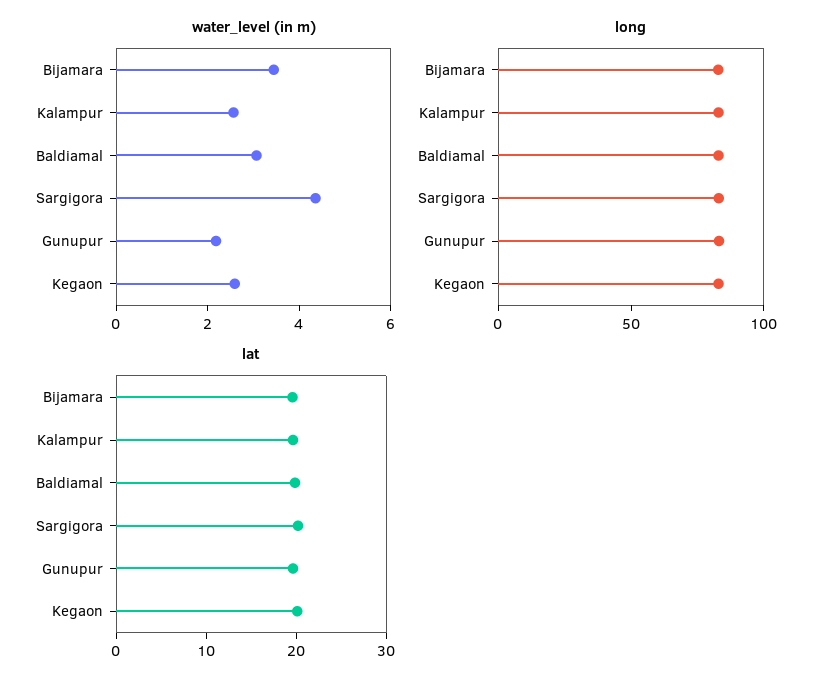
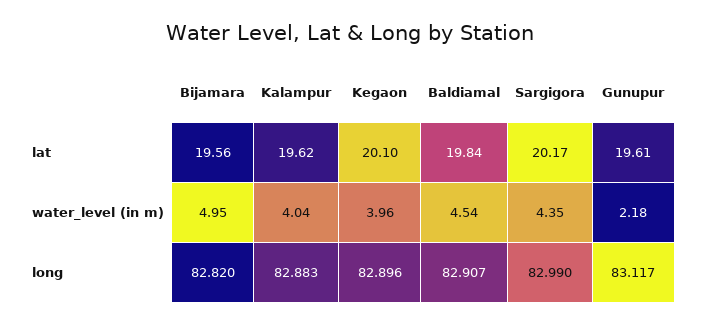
  {
    "water_level (in m)": {
-     "Bijamara": 3.5,
+     "Bijamara": 4.95,
-     "Kalampur": 2.5,
+     "Kalampur": 4.04,
-     "Baldiamal": 3,
+     "Baldiamal": 4.54,
      "Sargigora": 4.35,
      "Gunupur": 2.18,
-     "Kegaon": 2.5
+     "Kegaon": 3.96
    },
    "long": {
      "Bijamara": 82.82,
      "Kalampur": 82.883,
      "Baldiamal": 82.907,
      "Sargigora": 82.99,
      "Gunupur": 83.117,
      "Kegaon": 82.896
    },
    "lat": {
      "Bijamara": 19.56,
      "Kalampur": 19.62,
      "Baldiamal": 19.84,
      "Sargigora": 20.17,
      "Gunupur": 19.61,
      "Kegaon": 20.1
    }
  }

